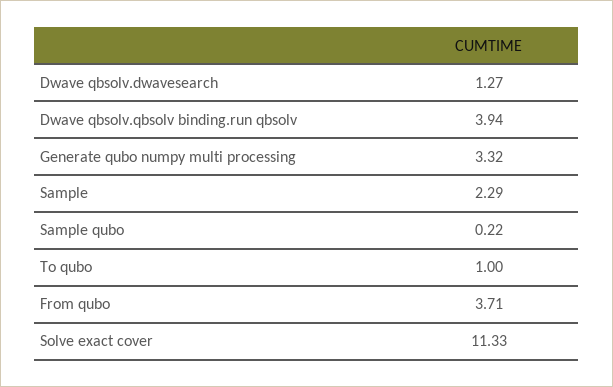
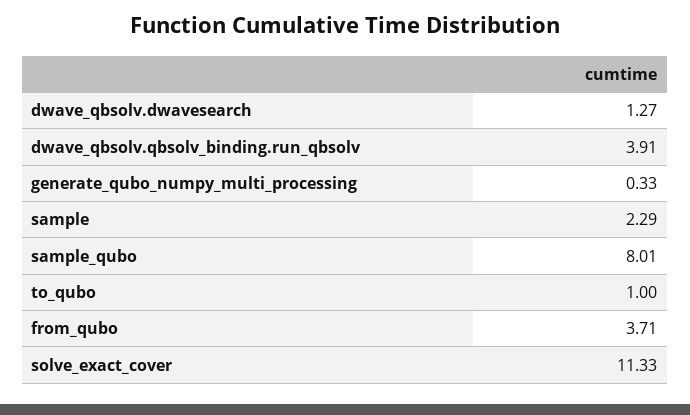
  {
    "Dwave qbsolv.dwavesearch": 1.27,
-   "Dwave qbsolv.qbsolv binding.run qbsolv": 3.94,
+   "Dwave qbsolv.qbsolv binding.run qbsolv": 3.91,
-   "Generate qubo numpy multi processing": 3.32,
+   "Generate qubo numpy multi processing": 0.33,
    "Sample": 2.29,
-   "Sample qubo": 0.22,
+   "Sample qubo": 8.01,
    "To qubo": 1,
    "From qubo": 3.71,
    "Solve exact cover": 11.33
  }

